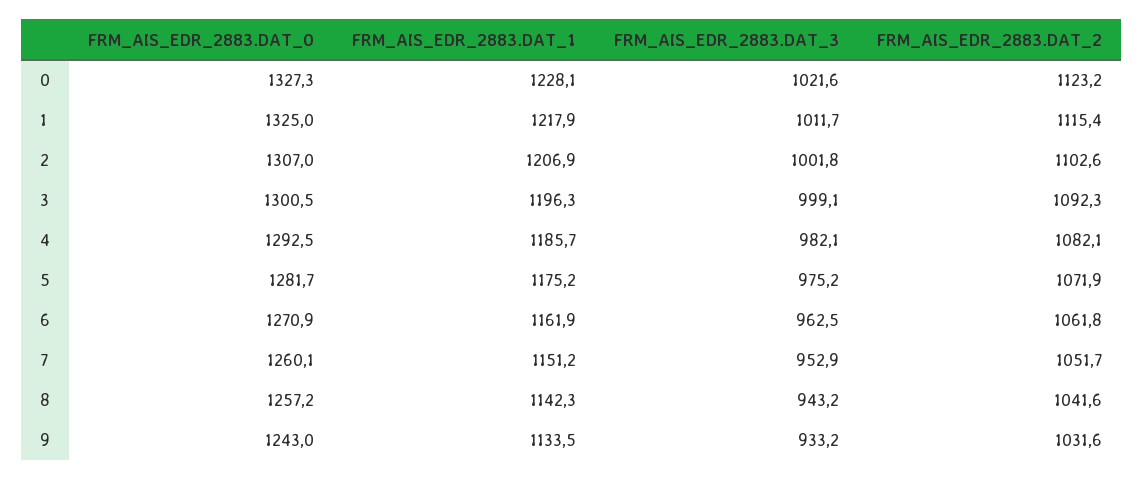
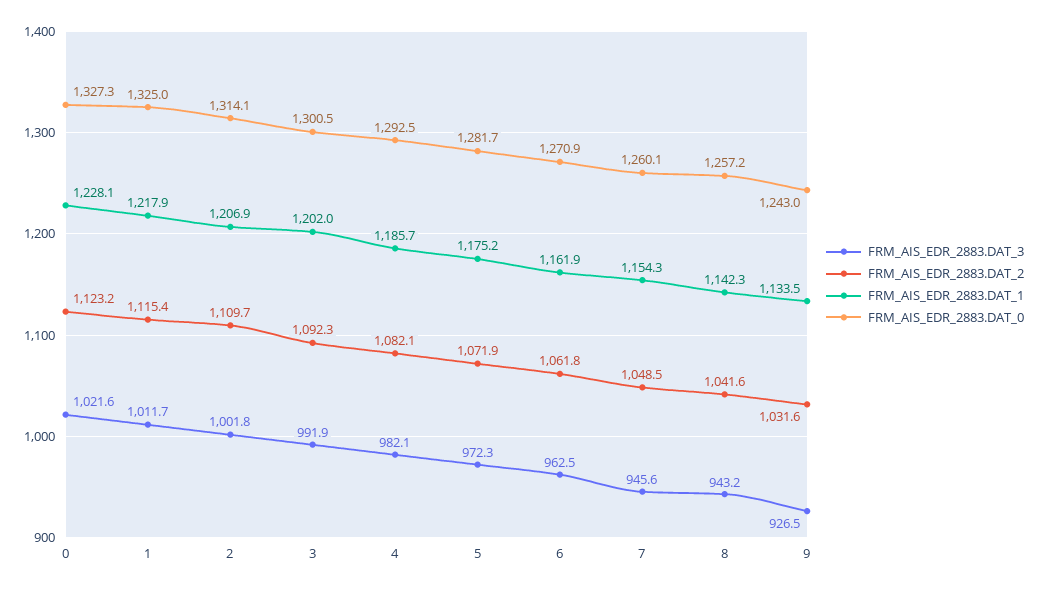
  {
    "FRM_AIS_EDR_2883.DAT_0": {
      "0": 1327.3,
      "1": 1325,
-     "2": 1307,
+     "2": 1314.1,
      "3": 1300.5,
      "4": 1292.5,
      "5": 1281.7,
      "6": 1270.9,
      "7": 1260.1,
      "8": 1257.2,
      "9": 1243
    },
    "FRM_AIS_EDR_2883.DAT_1": {
      "0": 1228.1,
      "1": 1217.9,
      "2": 1206.9,
-     "3": 1196.3,
+     "3": 1202,
      "4": 1185.7,
      "5": 1175.2,
      "6": 1161.9,
-     "7": 1151.2,
+     "7": 1154.3,
      "8": 1142.3,
      "9": 1133.5
    },
    "FRM_AIS_EDR_2883.DAT_3": {
      "0": 1021.6,
      "1": 1011.7,
      "2": 1001.8,
-     "3": 999.1,
+     "3": 991.9,
      "4": 982.1,
-     "5": 975.2,
+     "5": 972.3,
      "6": 962.5,
-     "7": 952.9,
+     "7": 945.6,
      "8": 943.2,
-     "9": 933.2
+     "9": 926.5
    },
    "FRM_AIS_EDR_2883.DAT_2": {
      "0": 1123.2,
      "1": 1115.4,
-     "2": 1102.6,
+     "2": 1109.7,
      "3": 1092.3,
      "4": 1082.1,
      "5": 1071.9,
      "6": 1061.8,
-     "7": 1051.7,
+     "7": 1048.5,
      "8": 1041.6,
      "9": 1031.6
    }
  }

